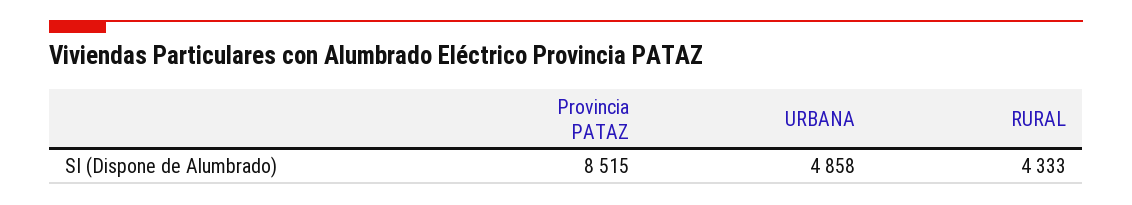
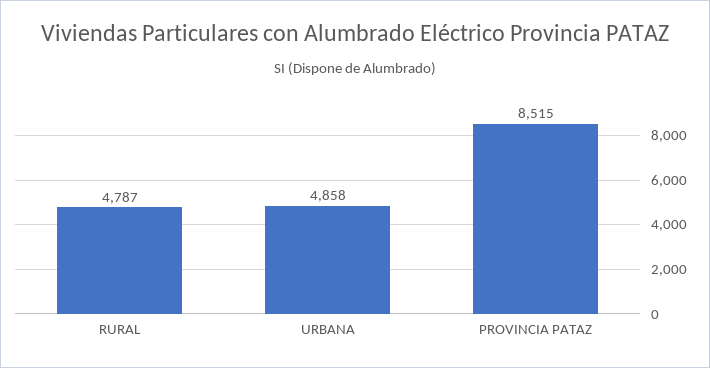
  {
    "Provincia PATAZ": 8515,
    "URBANA": 4858,
-   "RURAL": 4333
+   "RURAL": 4787
  }

